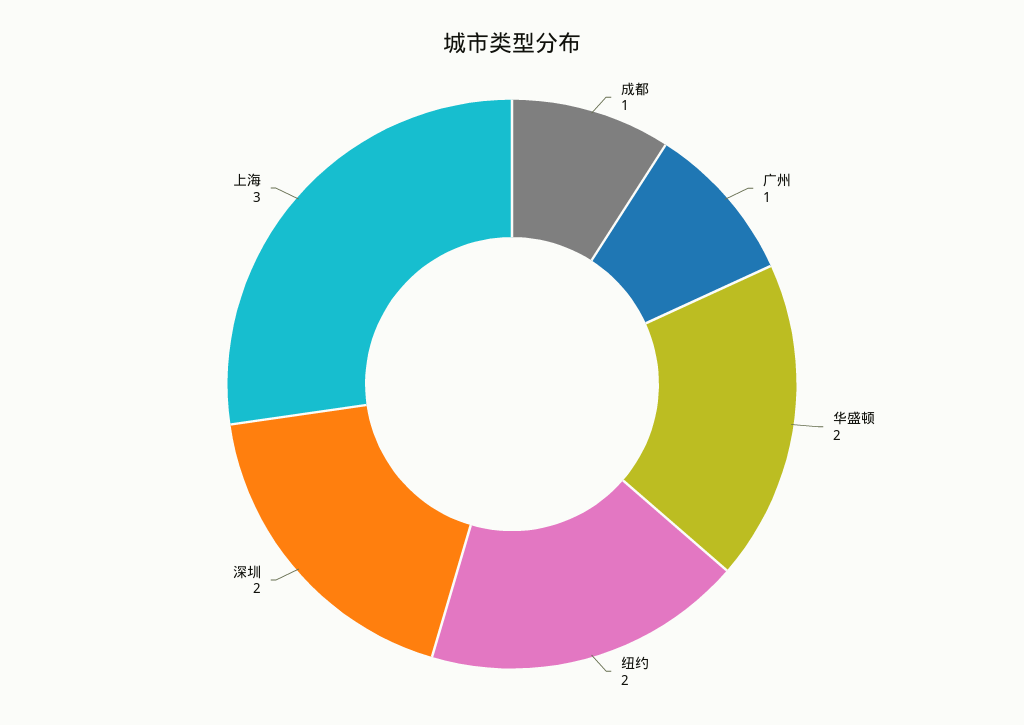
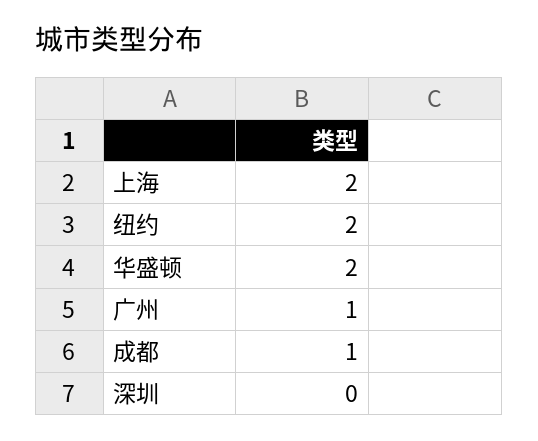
  {
    "成都": 1,
    "广州": 1,
    "华盛顿": 2,
    "纽约": 2,
-   "深圳": 2,
+   "深圳": 0,
-   "上海": 3
+   "上海": 2
  }

